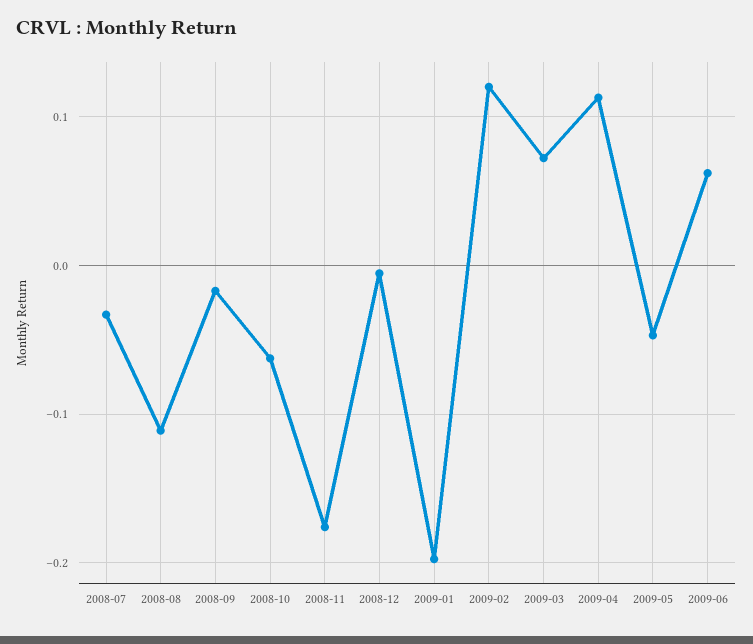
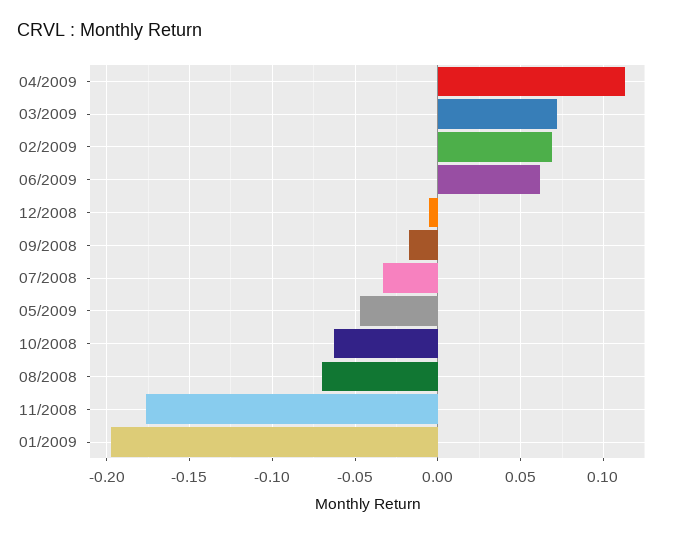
  {
    "2008-07": -0.035,
-   "2008-08": -0.11,
+   "2008-08": -0.07,
    "2008-09": -0.015,
    "2008-10": -0.065,
    "2008-11": -0.175,
    "2008-12": -0.005,
    "2009-01": -0.2,
-   "2009-02": 0.12,
+   "2009-02": 0.07,
    "2009-03": 0.07,
    "2009-04": 0.115,
    "2009-05": -0.045,
    "2009-06": 0.06
  }

